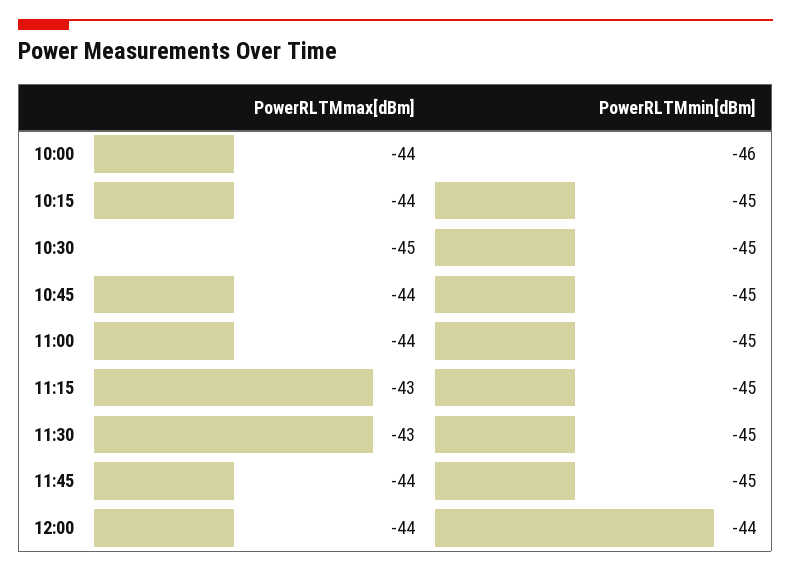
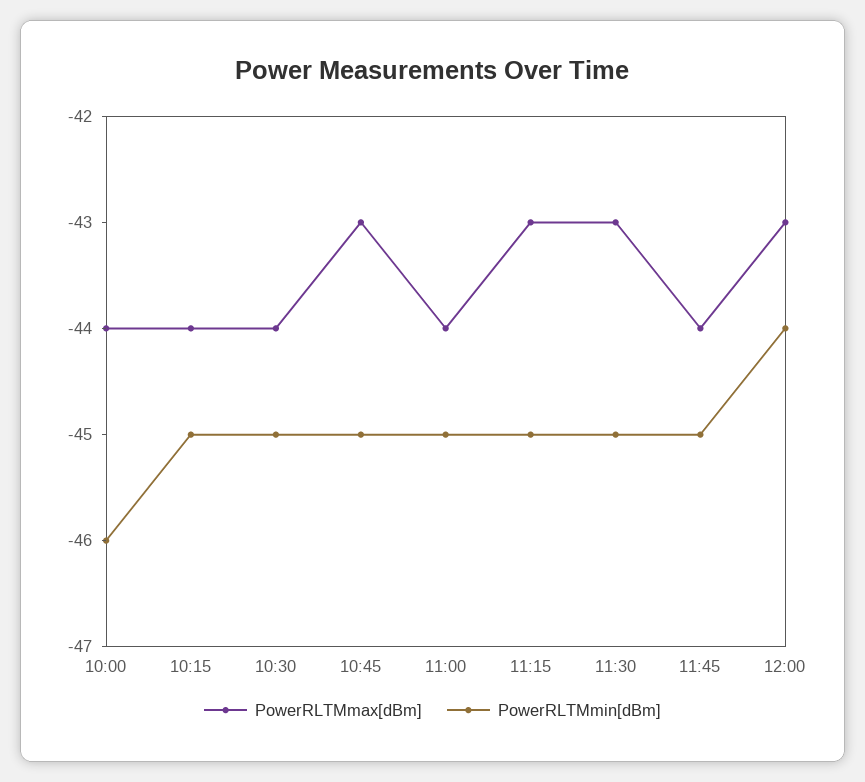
  {
    "PowerRLTMmax[dBm]": {
      "10:00": -44,
      "10:15": -44,
-     "10:30": -45,
+     "10:30": -44,
-     "10:45": -44,
+     "10:45": -43,
      "11:00": -44,
      "11:15": -43,
      "11:30": -43,
      "11:45": -44,
-     "12:00": -44
+     "12:00": -43
    },
    "PowerRLTMmin[dBm]": {
      "10:00": -46,
      "10:15": -45,
      "10:30": -45,
      "10:45": -45,
      "11:00": -45,
      "11:15": -45,
      "11:30": -45,
      "11:45": -45,
      "12:00": -44
    }
  }

